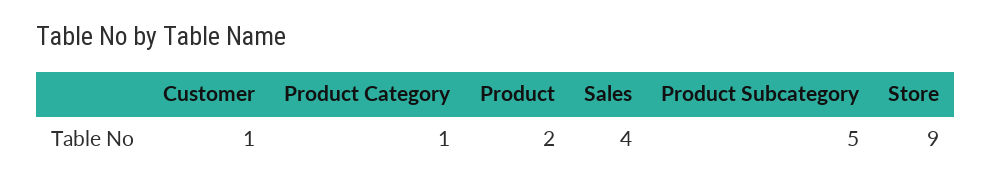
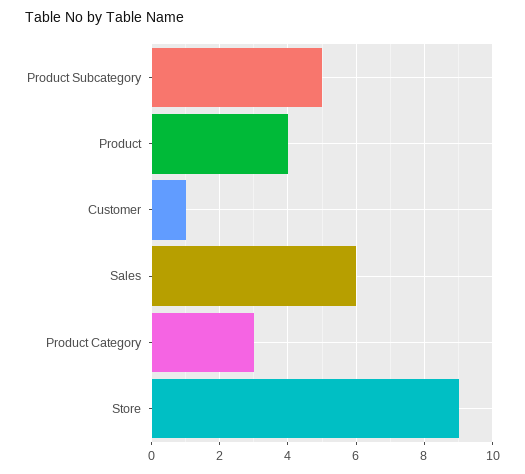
  {
    "Customer": 1,
-   "Product Category": 1,
+   "Product Category": 3,
-   "Product": 2,
+   "Product": 4,
-   "Sales": 4,
+   "Sales": 6,
    "Product Subcategory": 5,
    "Store": 9
  }

